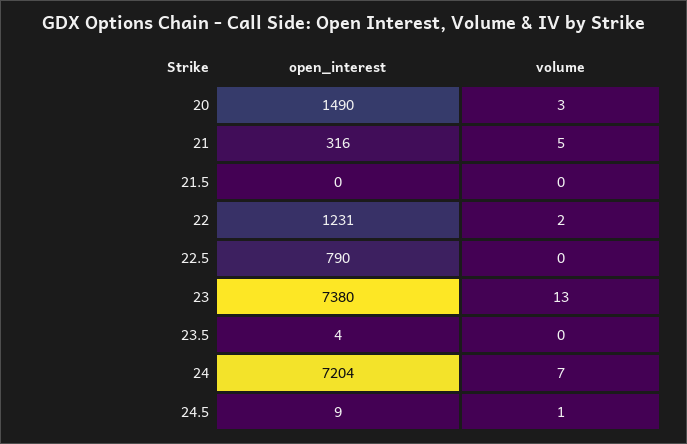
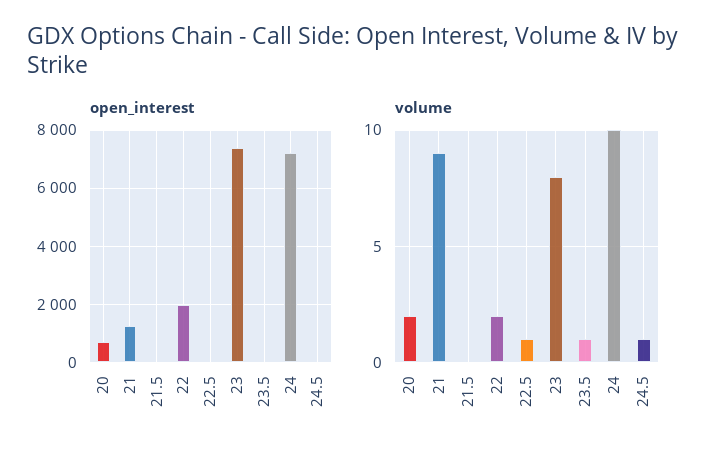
  {
    "open_interest": {
-     "20": 1490,
+     "20": 750,
-     "21": 316,
+     "21": 1250,
      "21.5": 0,
-     "22": 1231,
+     "22": 2000,
-     "22.5": 790,
+     "22.5": 0,
      "23": 7380,
      "23.5": 4,
      "24": 7204,
      "24.5": 9
    },
    "volume": {
-     "20": 3,
+     "20": 2,
-     "21": 5,
+     "21": 9,
      "21.5": 0,
      "22": 2,
-     "22.5": 0,
+     "22.5": 1,
-     "23": 13,
+     "23": 8,
-     "23.5": 0,
+     "23.5": 1,
-     "24": 7,
+     "24": 10,
      "24.5": 1
    }
  }

